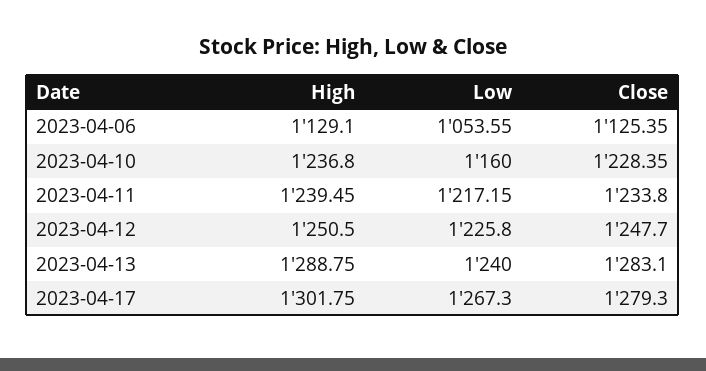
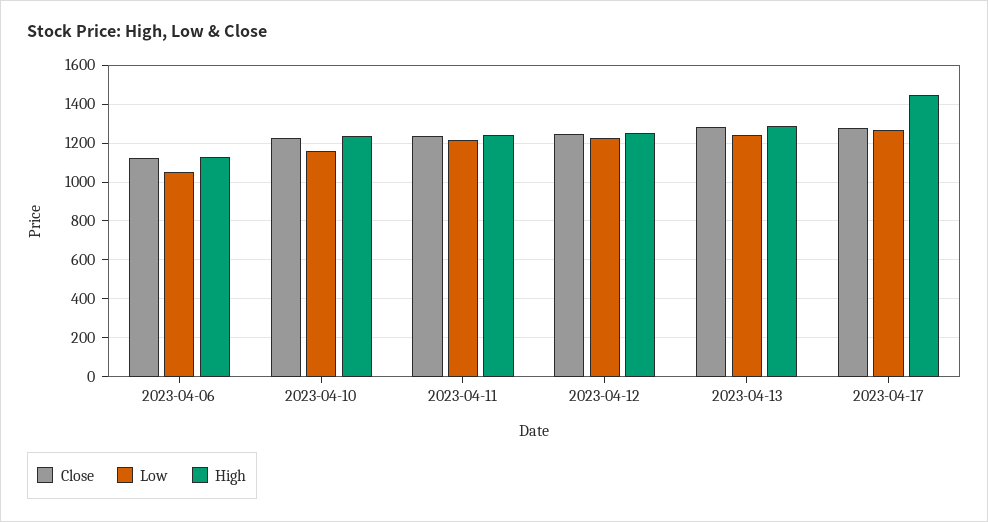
  {
    "High": {
      "2023-04-06": 1129.1,
      "2023-04-10": 1236.8,
      "2023-04-11": 1239.45,
      "2023-04-12": 1250.5,
      "2023-04-13": 1288.75,
-     "2023-04-17": 1301.75
+     "2023-04-17": 1450
    },
    "Low": {
      "2023-04-06": 1053.55,
      "2023-04-10": 1160,
      "2023-04-11": 1217.15,
      "2023-04-12": 1225.8,
      "2023-04-13": 1240,
      "2023-04-17": 1267.3
    },
    "Close": {
      "2023-04-06": 1125.35,
      "2023-04-10": 1228.35,
      "2023-04-11": 1233.8,
      "2023-04-12": 1247.7,
      "2023-04-13": 1283.1,
      "2023-04-17": 1279.3
    }
  }

